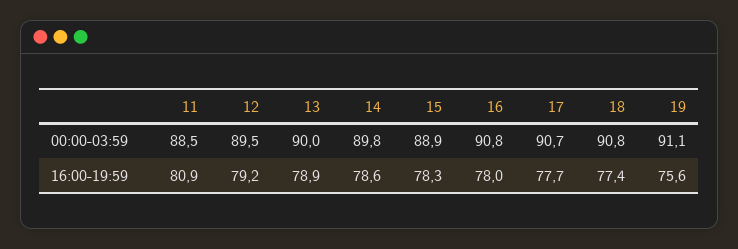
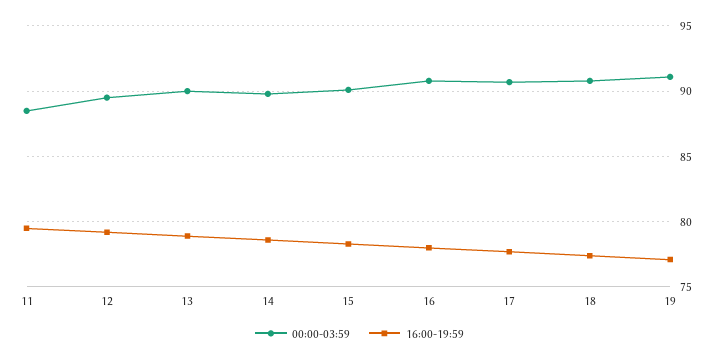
  {
    "00:00-03:59": {
      "11": 88.5,
      "12": 89.5,
      "13": 90,
      "14": 89.8,
-     "15": 88.9,
+     "15": 90,
      "16": 90.8,
      "17": 90.7,
      "18": 90.8,
      "19": 91.1
    },
    "16:00-19:59": {
-     "11": 80.9,
+     "11": 79.5,
      "12": 79.2,
      "13": 78.9,
      "14": 78.6,
      "15": 78.3,
      "16": 78,
      "17": 77.7,
      "18": 77.4,
-     "19": 75.6
+     "19": 77
    }
  }

